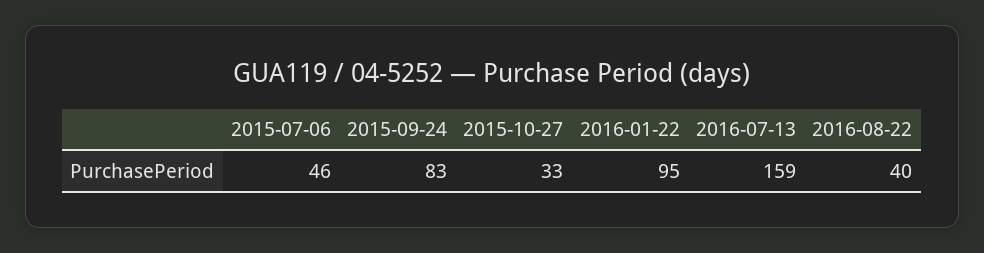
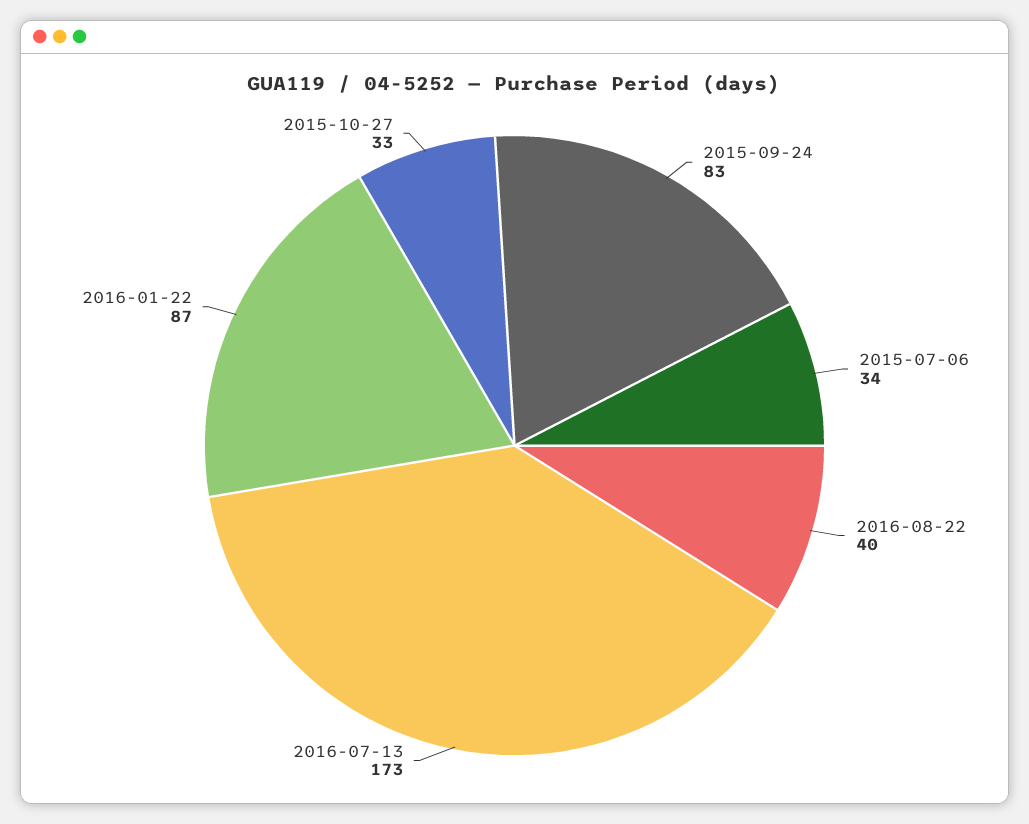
  {
-   "2015-07-06": 46,
+   "2015-07-06": 34,
    "2015-09-24": 83,
    "2015-10-27": 33,
-   "2016-01-22": 95,
+   "2016-01-22": 87,
-   "2016-07-13": 159,
+   "2016-07-13": 173,
    "2016-08-22": 40
  }

